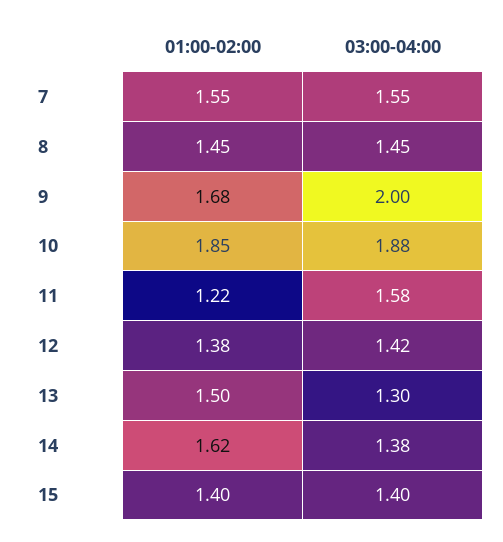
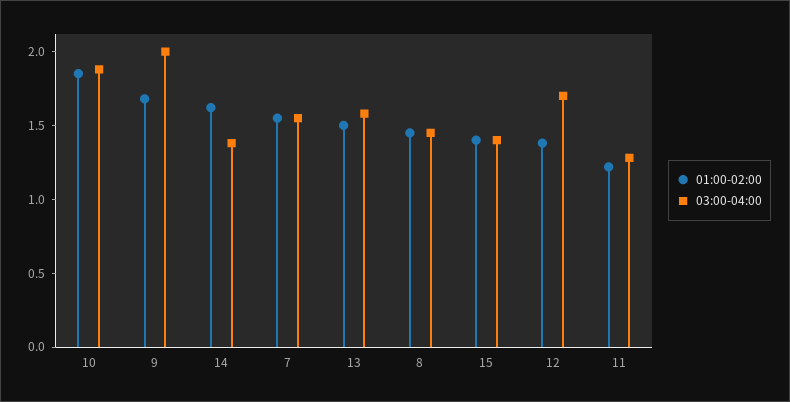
  {
    "01:00-02:00": {
      "7": 1.55,
      "8": 1.45,
      "9": 1.68,
      "10": 1.85,
      "11": 1.22,
      "12": 1.38,
      "13": 1.5,
      "14": 1.62,
      "15": 1.4
    },
    "03:00-04:00": {
      "7": 1.55,
      "8": 1.45,
      "9": 2,
      "10": 1.88,
-     "11": 1.58,
+     "11": 1.3,
-     "12": 1.42,
+     "12": 1.7,
-     "13": 1.3,
+     "13": 1.6,
      "14": 1.38,
      "15": 1.4
    }
  }

